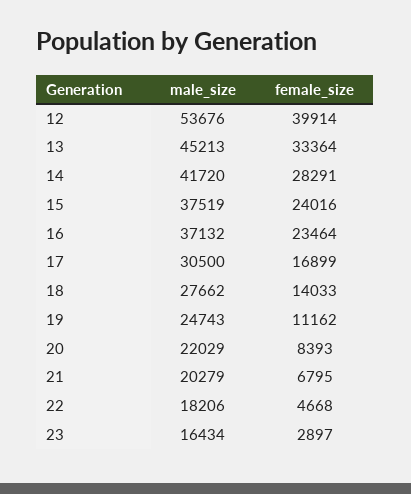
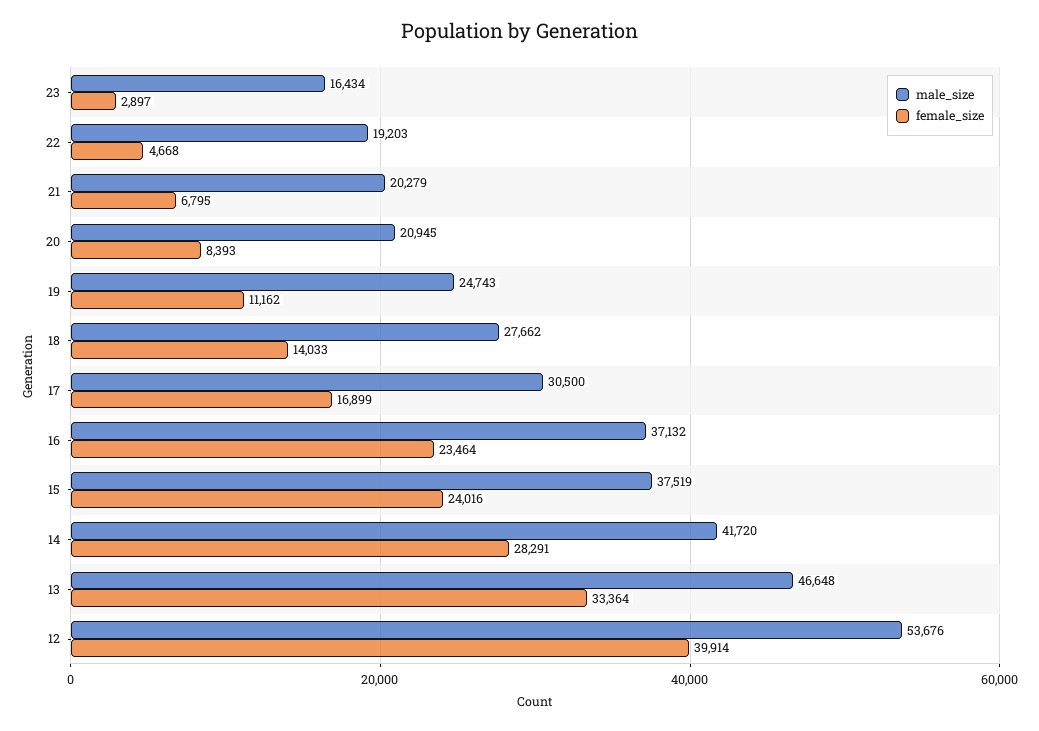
  {
    "male_size": {
      "12": 53676,
-     "13": 45213,
+     "13": 46648,
      "14": 41720,
      "15": 37519,
      "16": 37132,
      "17": 30500,
      "18": 27662,
      "19": 24743,
-     "20": 22029,
+     "20": 20945,
      "21": 20279,
-     "22": 18206,
+     "22": 19203,
      "23": 16434
    },
    "female_size": {
      "12": 39914,
      "13": 33364,
      "14": 28291,
      "15": 24016,
      "16": 23464,
      "17": 16899,
      "18": 14033,
      "19": 11162,
      "20": 8393,
      "21": 6795,
      "22": 4668,
      "23": 2897
    }
  }

